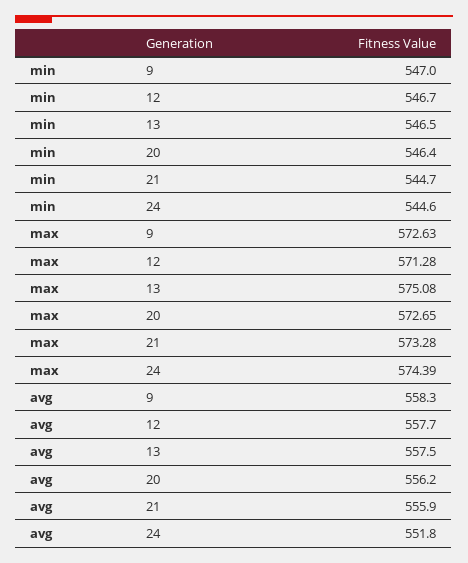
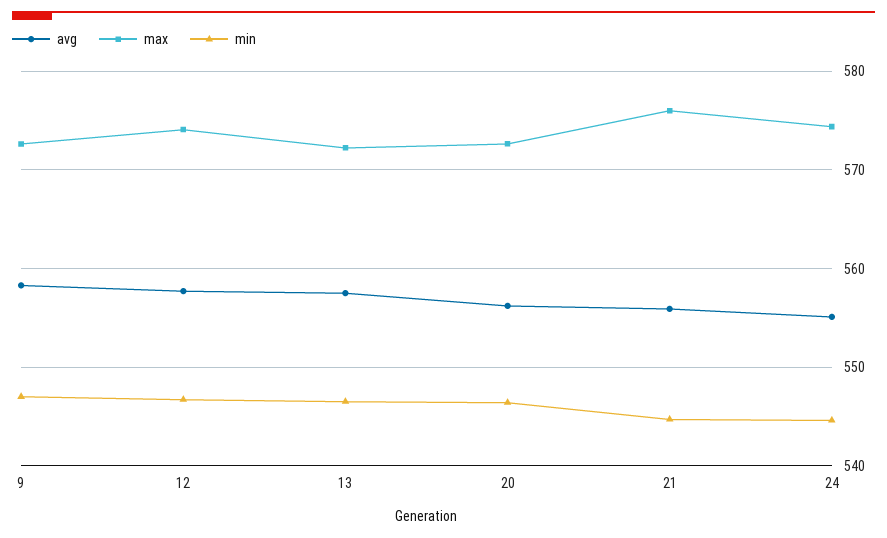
  {
    "min": {
      "9": 547,
      "12": 546.7,
      "13": 546.5,
      "20": 546.4,
      "21": 544.7,
      "24": 544.6
    },
    "max": {
      "9": 572.63,
-     "12": 571.28,
+     "12": 574,
-     "13": 575.08,
+     "13": 572,
      "20": 572.65,
-     "21": 573.28,
+     "21": 576,
      "24": 574.39
    },
    "avg": {
      "9": 558.3,
      "12": 557.7,
      "13": 557.5,
      "20": 556.2,
      "21": 555.9,
-     "24": 551.8
+     "24": 555
    }
  }

